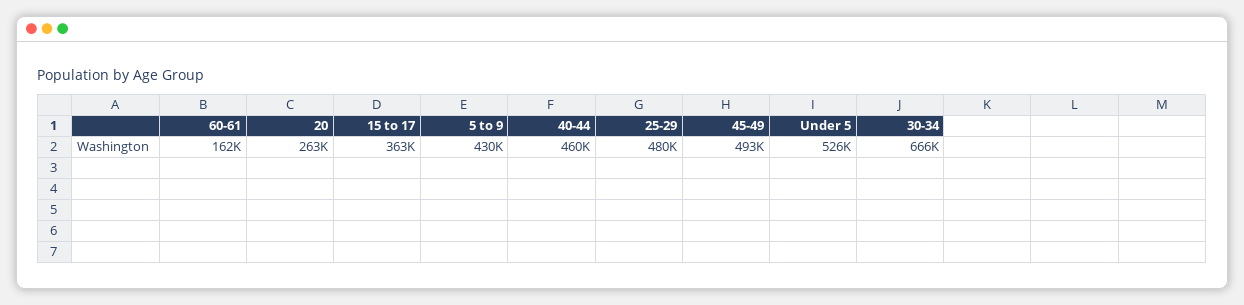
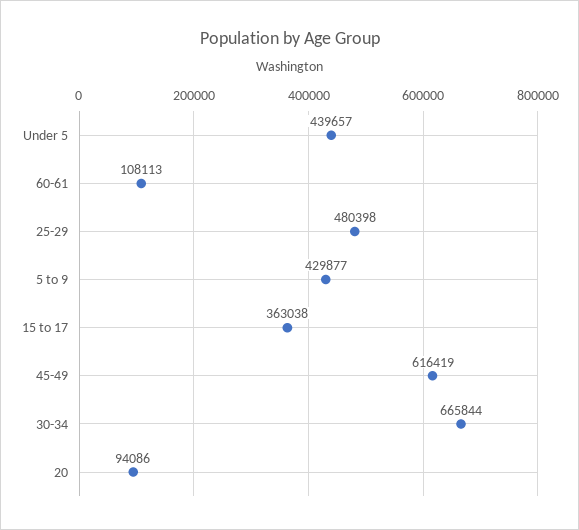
  {
-   "60-61": 162000,
+   "60-61": 108113,
-   "20": 263000,
+   "20": 94086,
    "15 to 17": 363038,
    "5 to 9": 429877,
-   "40-44": 460000,
    "25-29": 480398,
-   "45-49": 493000,
+   "45-49": 616419,
-   "Under 5": 526000,
+   "Under 5": 439657,
    "30-34": 665844
  }

